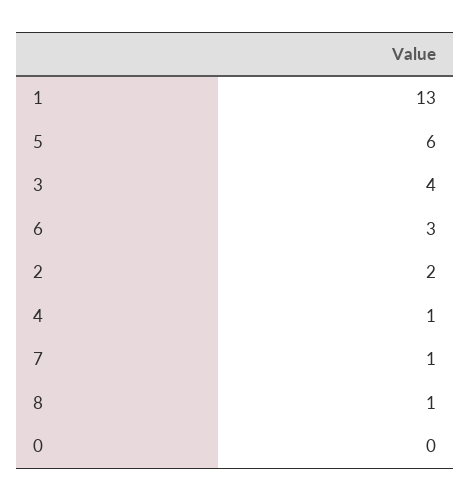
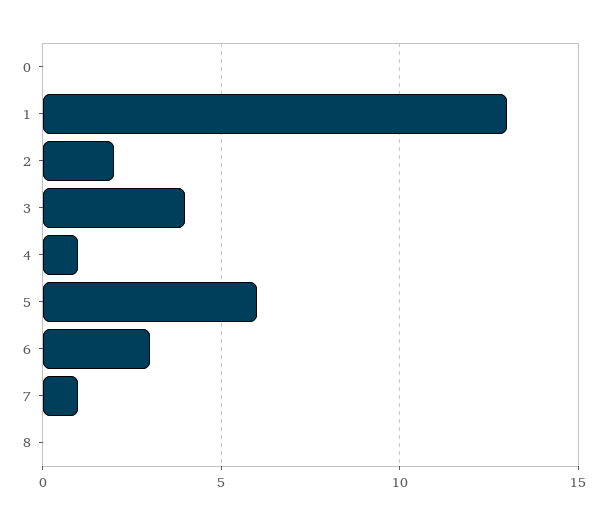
  {
    "1": 13,
    "5": 6,
    "3": 4,
    "6": 3,
    "2": 2,
    "4": 1,
    "7": 1,
-   "8": 1,
+   "8": 0,
    "0": 0
  }

